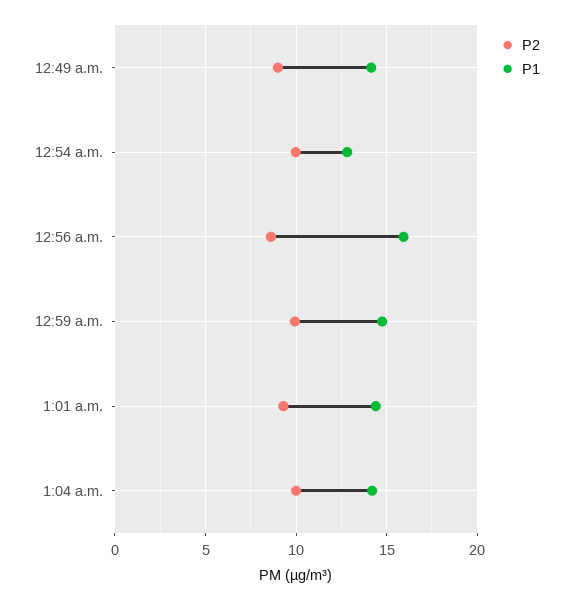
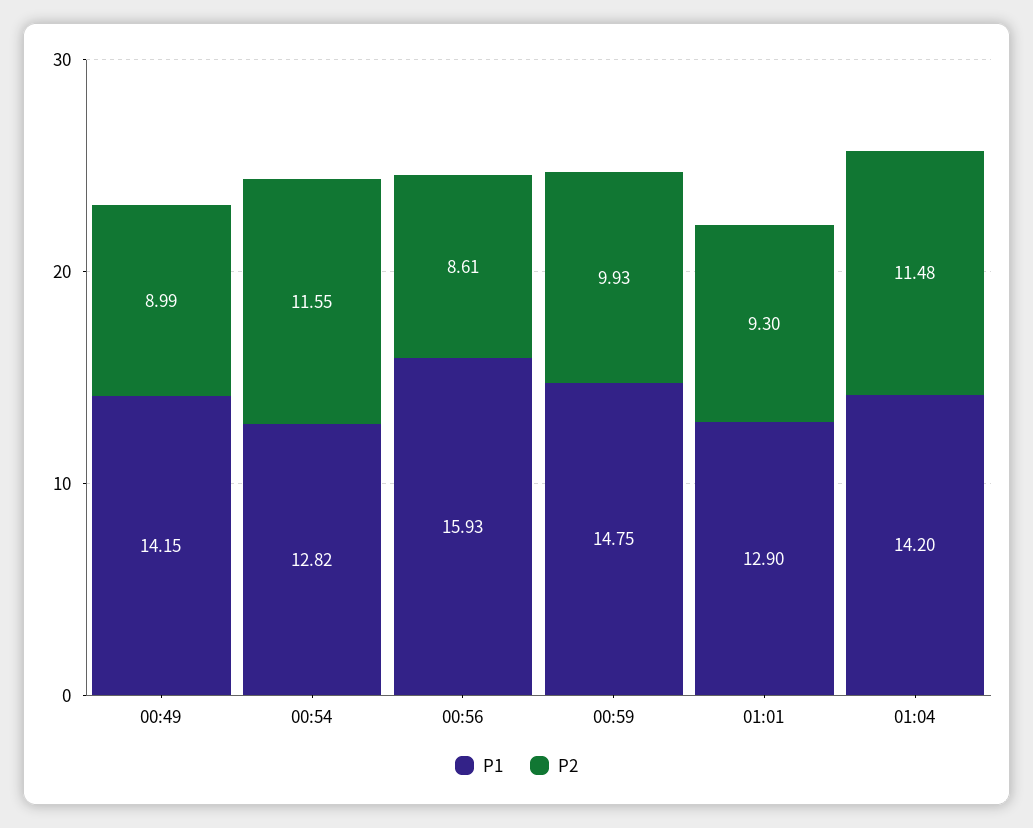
  {
    "P2": {
      "12:49 a.m.": 8.99,
-     "12:54 a.m.": 10,
+     "12:54 a.m.": 11.55,
      "12:56 a.m.": 8.61,
      "12:59 a.m.": 9.93,
      "1:01 a.m.": 9.3,
-     "1:04 a.m.": 10
+     "1:04 a.m.": 11.48
    },
    "P1": {
      "12:49 a.m.": 14.15,
      "12:54 a.m.": 12.82,
      "12:56 a.m.": 15.93,
      "12:59 a.m.": 14.75,
-     "1:01 a.m.": 14.5,
+     "1:01 a.m.": 12.9,
      "1:04 a.m.": 14.2
    }
  }

